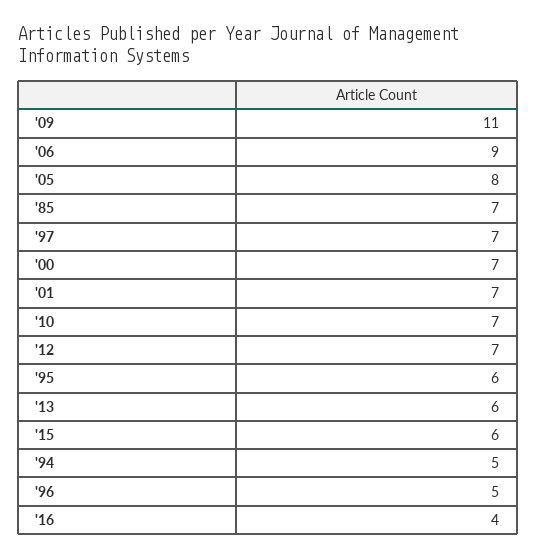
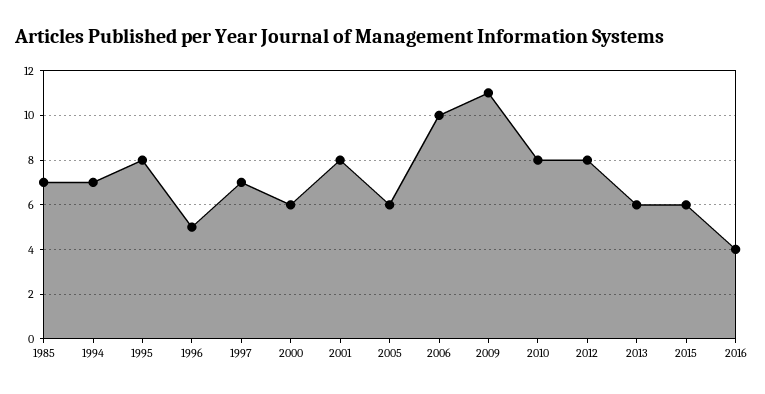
  {
    "'09": 11,
-   "'06": 9,
+   "'06": 10,
-   "'05": 8,
+   "'05": 6,
    "'85": 7,
    "'97": 7,
-   "'00": 7,
+   "'00": 6,
-   "'01": 7,
+   "'01": 8,
-   "'10": 7,
+   "'10": 8,
-   "'12": 7,
+   "'12": 8,
-   "'95": 6,
+   "'95": 8,
    "'13": 6,
    "'15": 6,
-   "'94": 5,
+   "'94": 7,
    "'96": 5,
    "'16": 4
  }

